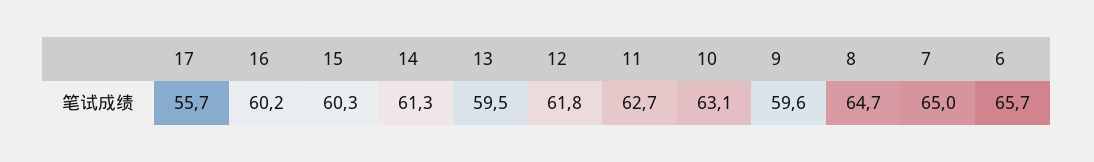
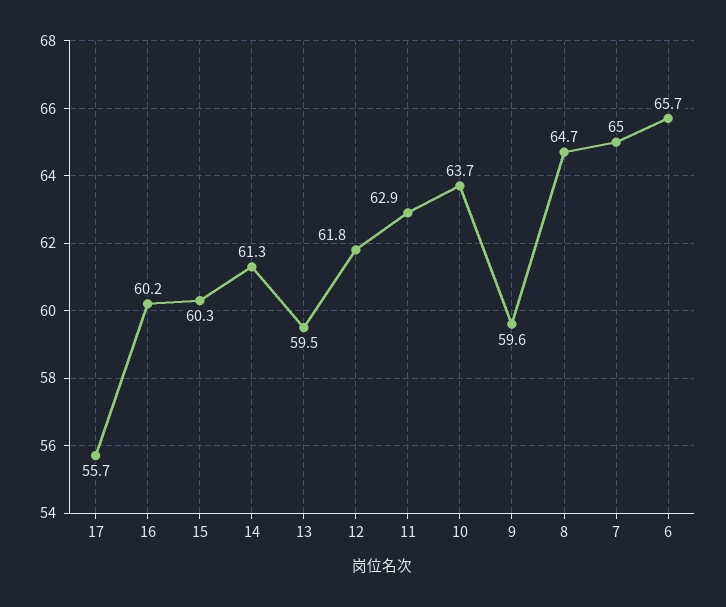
  {
    "17": 55.7,
    "16": 60.2,
    "15": 60.3,
    "14": 61.3,
    "13": 59.5,
    "12": 61.8,
-   "11": 62.7,
+   "11": 62.9,
-   "10": 63.1,
+   "10": 63.7,
    "9": 59.6,
    "8": 64.7,
    "7": 65,
    "6": 65.7
  }

